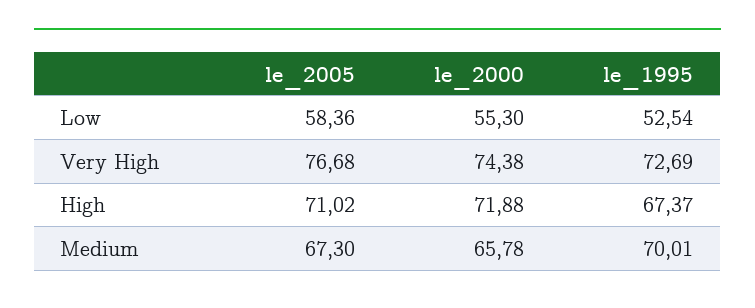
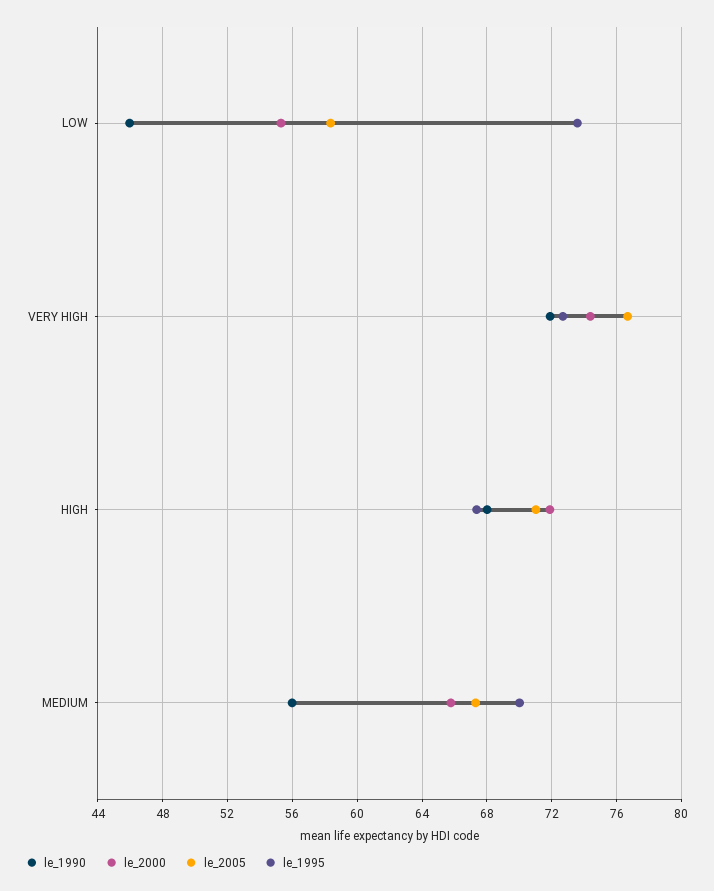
  {
    "le_2005": {
      "Low": 58.36,
      "Very High": 76.68,
      "High": 71.02,
      "Medium": 67.3
    },
    "le_2000": {
      "Low": 55.3,
      "Very High": 74.38,
      "High": 71.88,
      "Medium": 65.78
    },
    "le_1995": {
-     "Low": 52.54,
+     "Low": 73.5,
      "Very High": 72.69,
      "High": 67.37,
      "Medium": 70.01
-   }
+   },
+   "le_1990": {
+     "Low": 46,
+     "Very High": 72,
+     "High": 68,
+     "Medium": 56
+   }
  }

